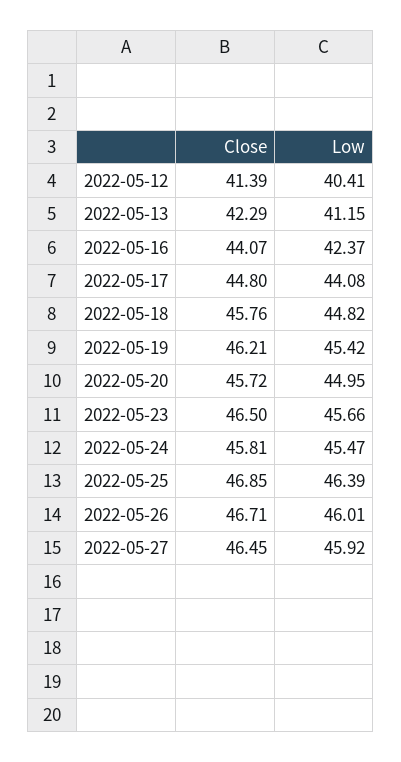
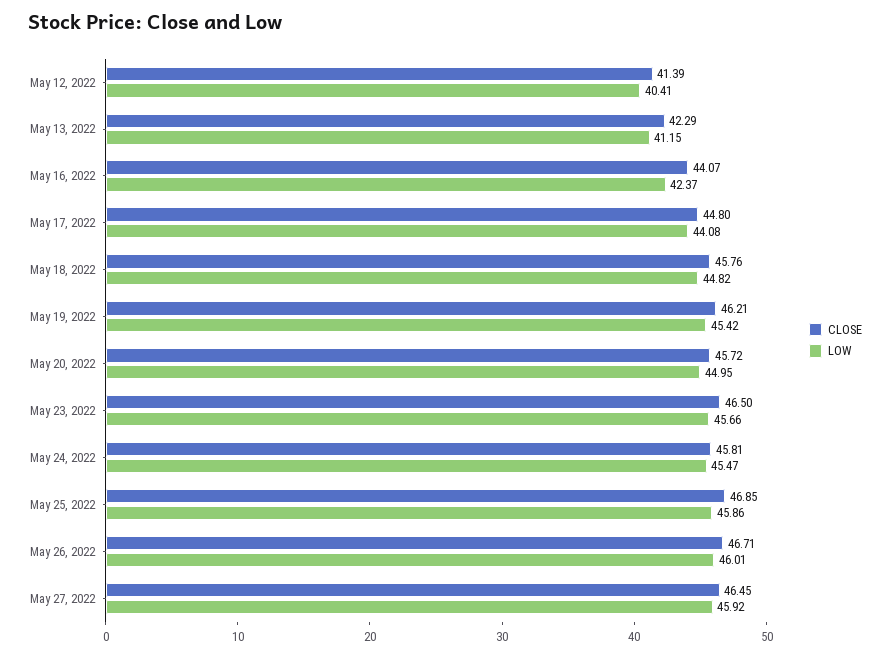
  {
    "Close": {
      "2022-05-12": 41.39,
      "2022-05-13": 42.29,
      "2022-05-16": 44.07,
      "2022-05-17": 44.8,
      "2022-05-18": 45.76,
      "2022-05-19": 46.21,
      "2022-05-20": 45.72,
      "2022-05-23": 46.5,
      "2022-05-24": 45.81,
      "2022-05-25": 46.85,
      "2022-05-26": 46.71,
      "2022-05-27": 46.45
    },
    "Low": {
      "2022-05-12": 40.41,
      "2022-05-13": 41.15,
      "2022-05-16": 42.37,
      "2022-05-17": 44.08,
      "2022-05-18": 44.82,
      "2022-05-19": 45.42,
      "2022-05-20": 44.95,
      "2022-05-23": 45.66,
      "2022-05-24": 45.47,
-     "2022-05-25": 46.39,
+     "2022-05-25": 45.86,
      "2022-05-26": 46.01,
      "2022-05-27": 45.92
    }
  }

